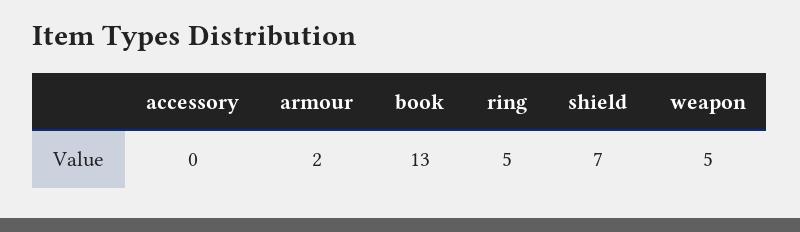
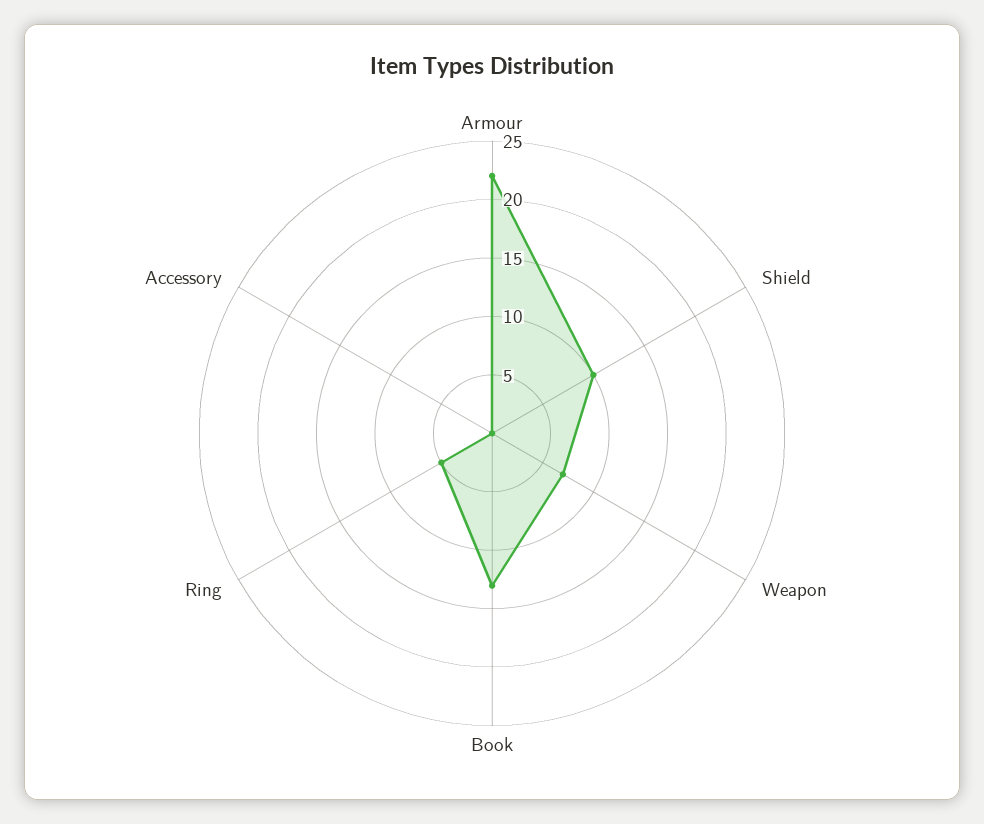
  {
    "accessory": 0,
-   "armour": 2,
+   "armour": 22,
    "book": 13,
    "ring": 5,
-   "shield": 7,
+   "shield": 10,
-   "weapon": 5
+   "weapon": 7
  }

